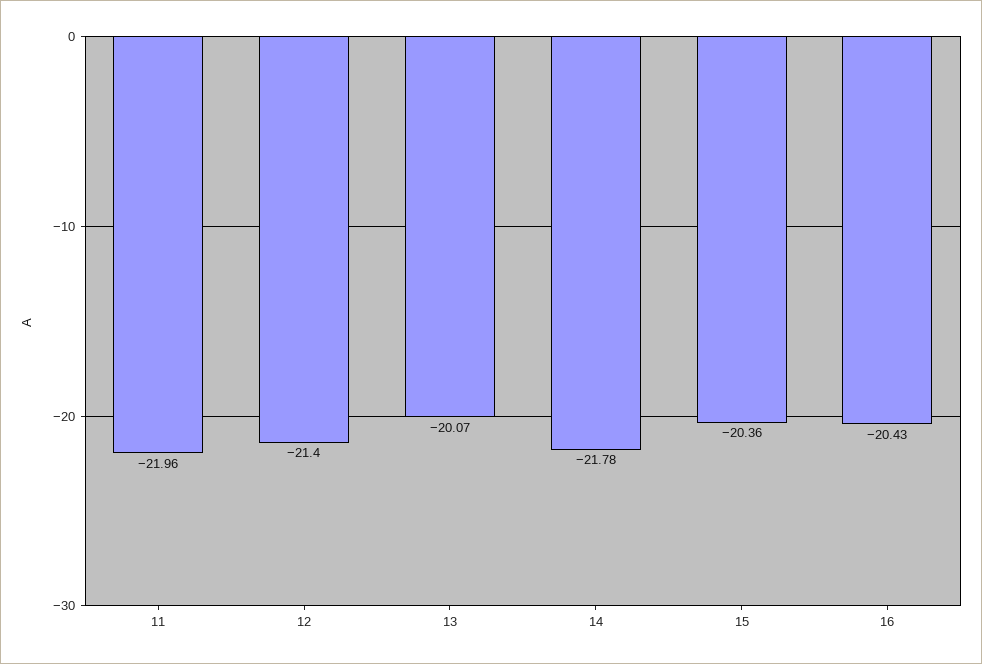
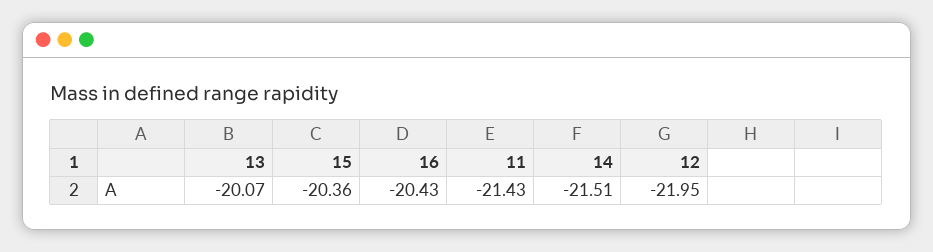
  {
-   "11": -21.96,
+   "11": -21.43,
-   "12": -21.4,
+   "12": -21.95,
    "13": -20.07,
-   "14": -21.78,
+   "14": -21.51,
    "15": -20.36,
    "16": -20.43
  }

